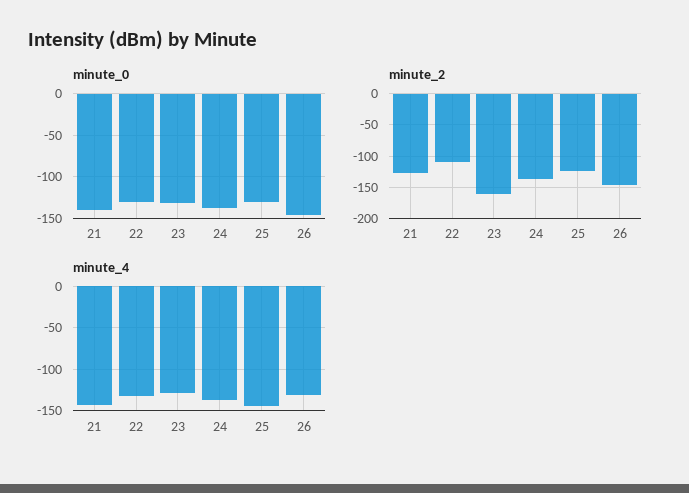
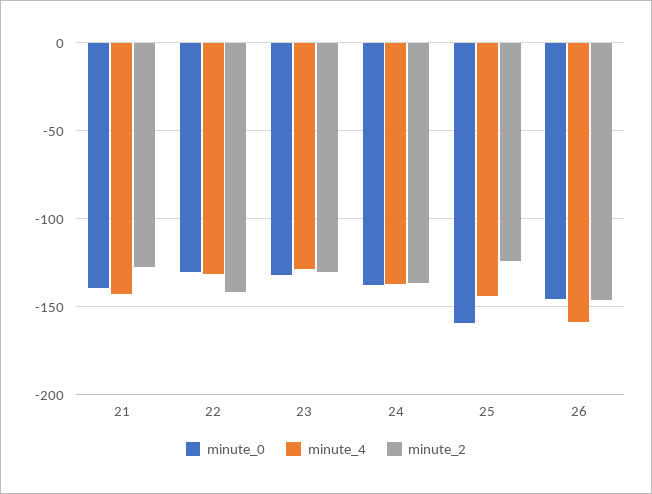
  {
    "minute_0": {
      "21": -140,
      "22": -130,
      "23": -130,
      "24": -135,
-     "25": -130,
+     "25": -160,
      "26": -145
    },
    "minute_2": {
      "21": -125,
-     "22": -110,
+     "22": -140,
-     "23": -160,
+     "23": -130,
      "24": -135,
      "25": -125,
      "26": -145
    },
    "minute_4": {
      "21": -145,
      "22": -130,
      "23": -130,
      "24": -135,
      "25": -145,
-     "26": -130
+     "26": -160
    }
  }

